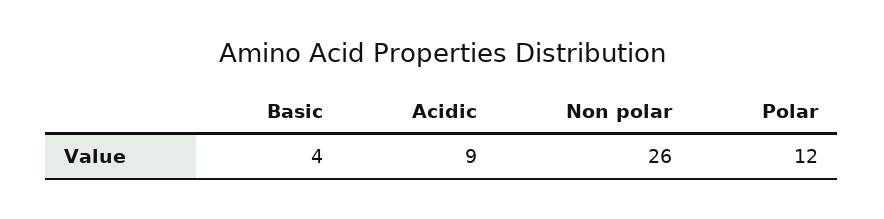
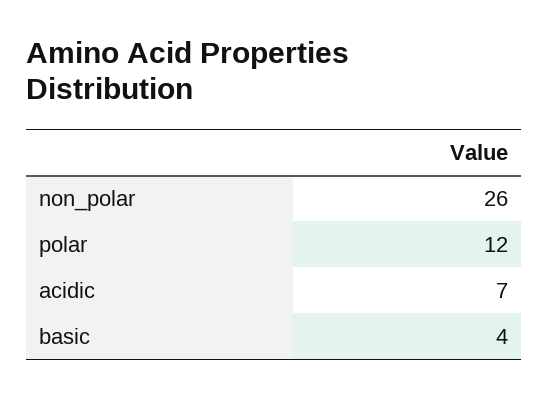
  {
    "Basic": 4,
-   "Acidic": 9,
+   "Acidic": 7,
    "Non polar": 26,
    "Polar": 12
  }

